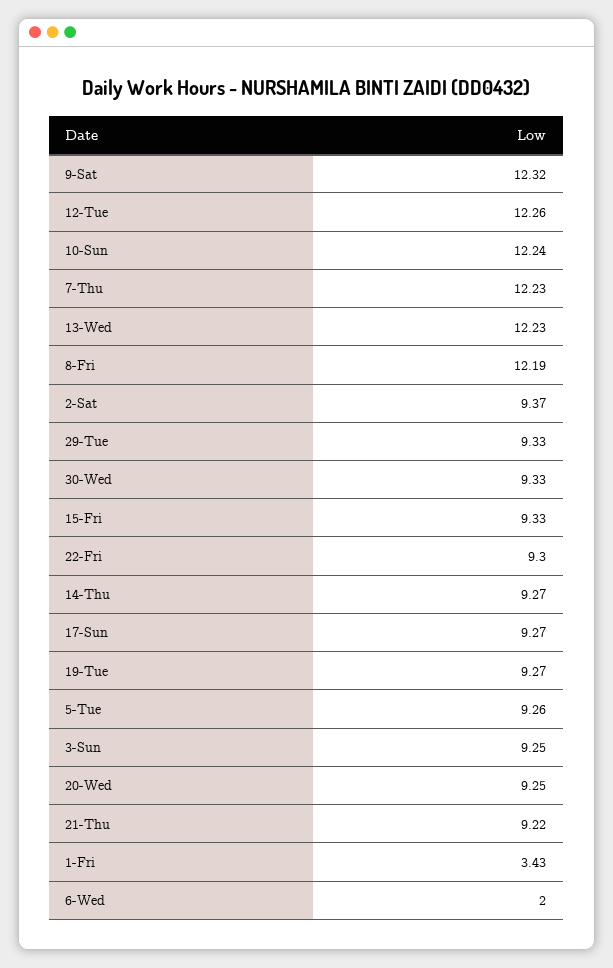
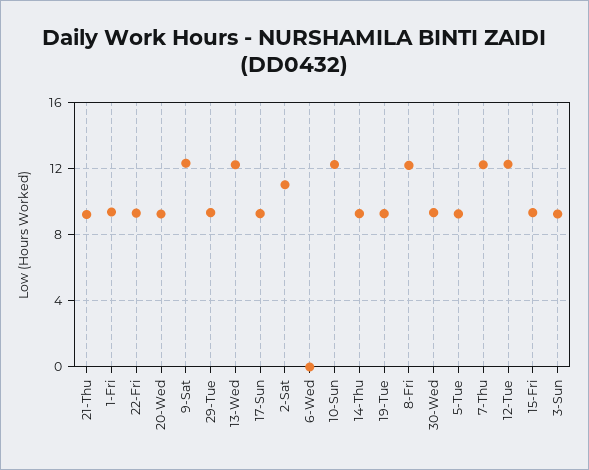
  {
    "9-Sat": 12.32,
    "12-Tue": 12.26,
    "10-Sun": 12.24,
    "7-Thu": 12.23,
    "13-Wed": 12.23,
    "8-Fri": 12.19,
-   "2-Sat": 9.37,
+   "2-Sat": 11,
    "29-Tue": 9.33,
    "30-Wed": 9.33,
    "15-Fri": 9.33,
    "22-Fri": 9.3,
    "14-Thu": 9.27,
    "17-Sun": 9.27,
    "19-Tue": 9.27,
    "5-Tue": 9.26,
    "3-Sun": 9.25,
    "20-Wed": 9.25,
    "21-Thu": 9.22,
-   "1-Fri": 3.43,
+   "1-Fri": 9.5,
-   "6-Wed": 2
+   "6-Wed": 0
  }

